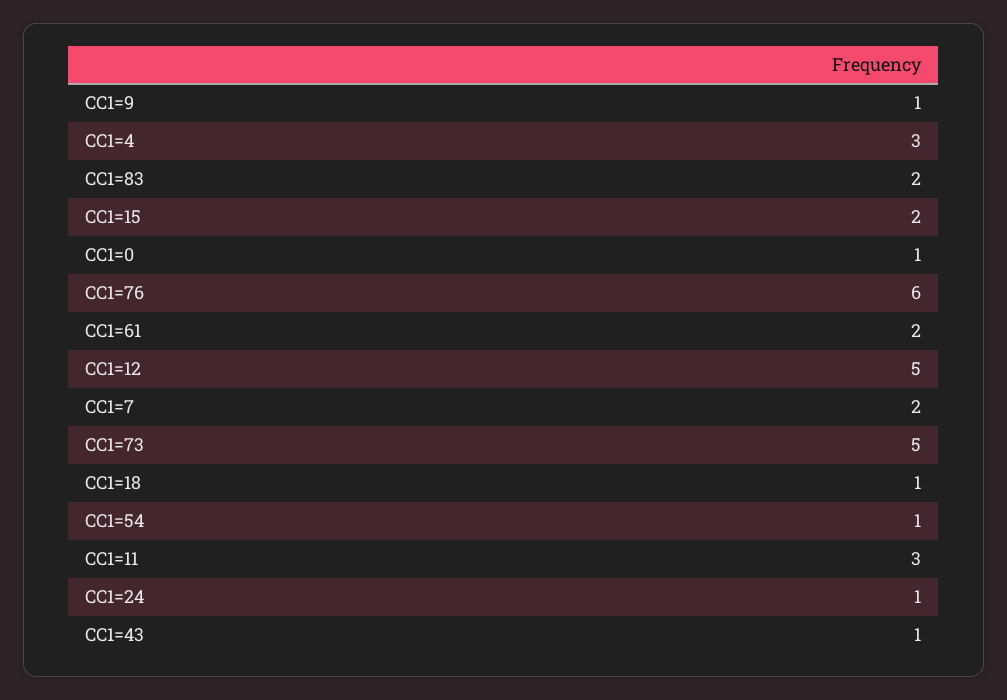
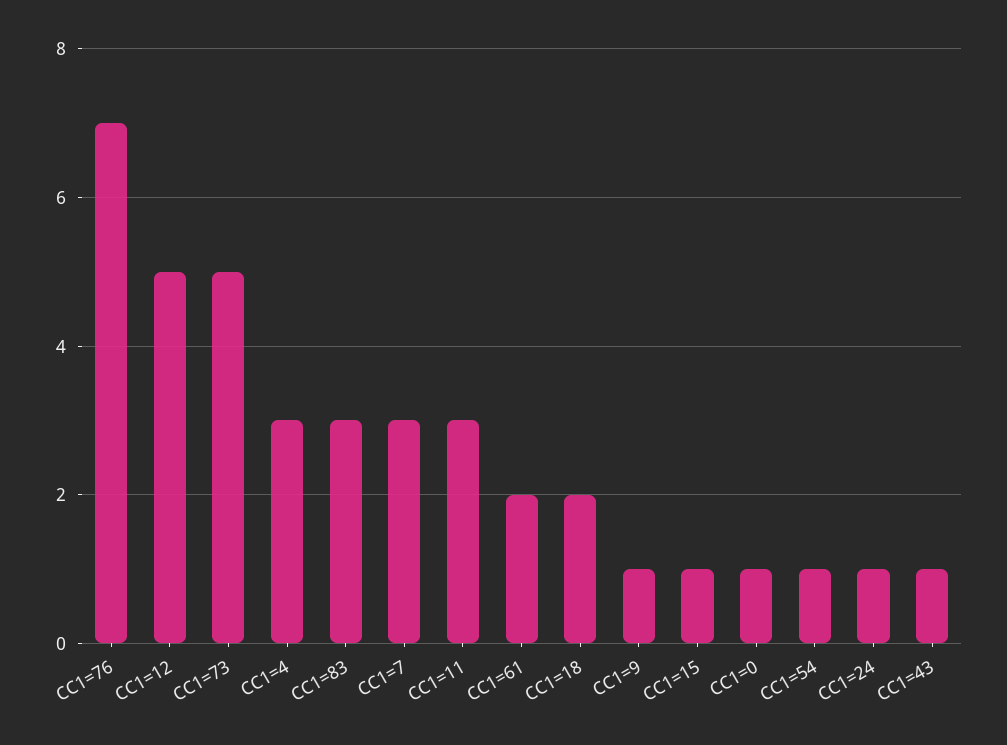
  {
    "CC1=9": 1,
    "CC1=4": 3,
-   "CC1=83": 2,
+   "CC1=83": 3,
-   "CC1=15": 2,
+   "CC1=15": 1,
    "CC1=0": 1,
-   "CC1=76": 6,
+   "CC1=76": 7,
    "CC1=61": 2,
    "CC1=12": 5,
-   "CC1=7": 2,
+   "CC1=7": 3,
    "CC1=73": 5,
-   "CC1=18": 1,
+   "CC1=18": 2,
    "CC1=54": 1,
    "CC1=11": 3,
    "CC1=24": 1,
    "CC1=43": 1
  }

